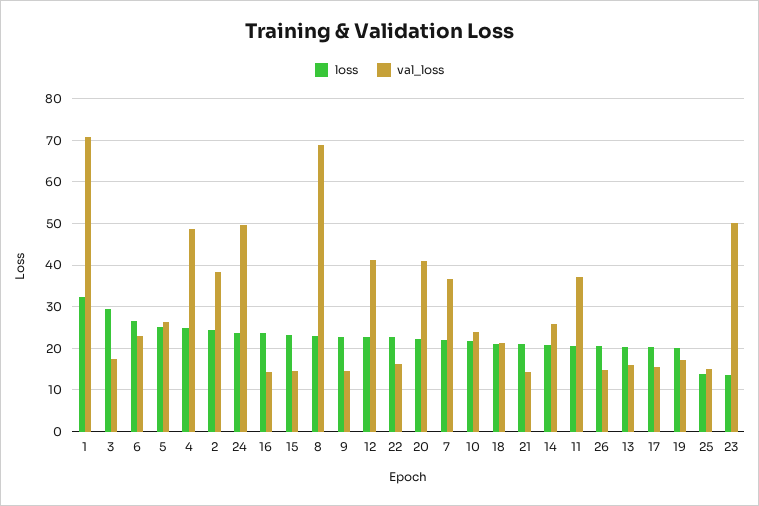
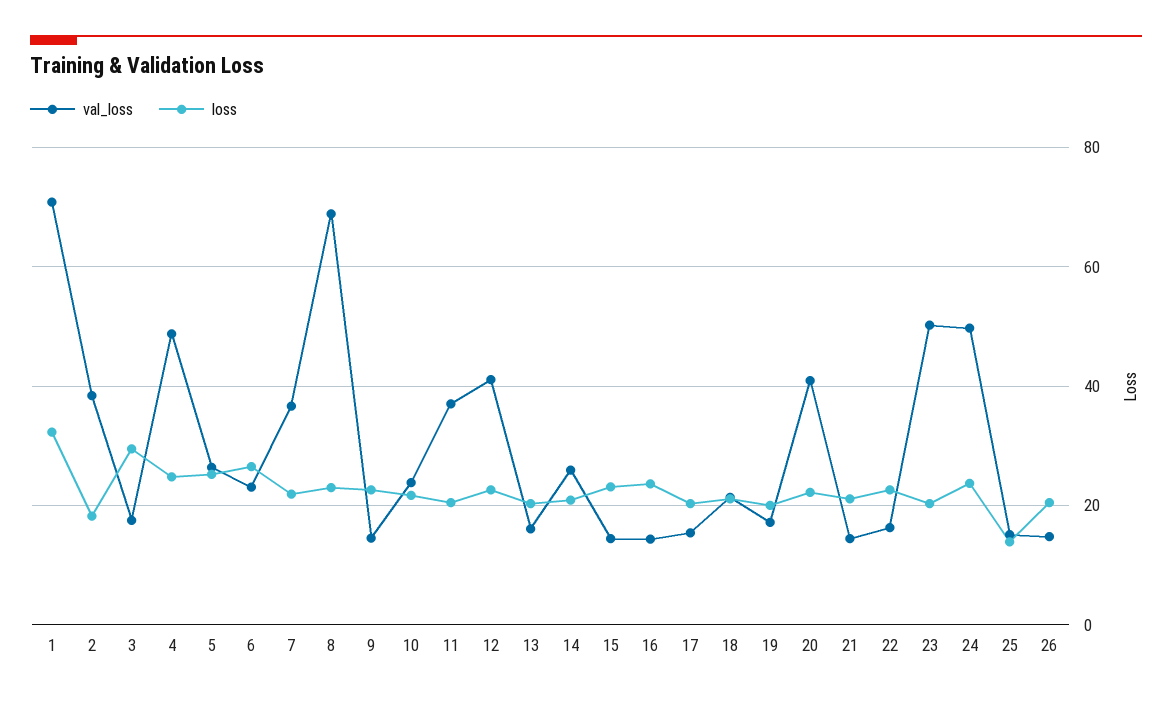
  {
    "loss": {
      "1": 32,
      "3": 30,
      "6": 26,
      "5": 26,
      "4": 24,
-     "2": 24,
+     "2": 18,
      "24": 24,
      "16": 24,
      "15": 24,
      "8": 24,
      "9": 22,
      "12": 22,
      "22": 22,
      "20": 22,
      "7": 22,
      "10": 22,
      "18": 22,
      "21": 22,
      "14": 20,
      "11": 20,
      "26": 20,
      "13": 20,
      "17": 20,
      "19": 20,
      "25": 14,
-     "23": 14
+     "23": 20
    },
    "val_loss": {
      "1": 70,
      "3": 18,
      "6": 24,
      "5": 26,
      "4": 48,
      "2": 38,
      "24": 50,
      "16": 14,
      "15": 14,
      "8": 68,
      "9": 14,
      "12": 42,
      "22": 16,
      "20": 40,
      "7": 36,
      "10": 24,
      "18": 22,
      "21": 14,
      "14": 26,
      "11": 38,
      "26": 14,
      "13": 16,
      "17": 16,
      "19": 18,
      "25": 16,
      "23": 50
    }
  }

